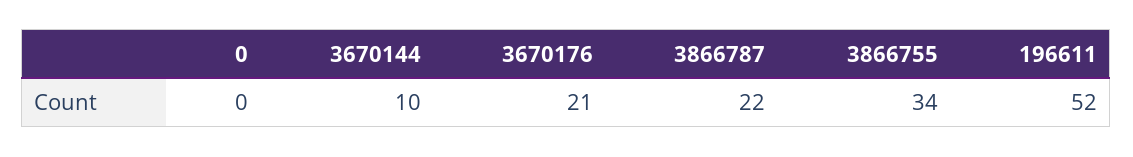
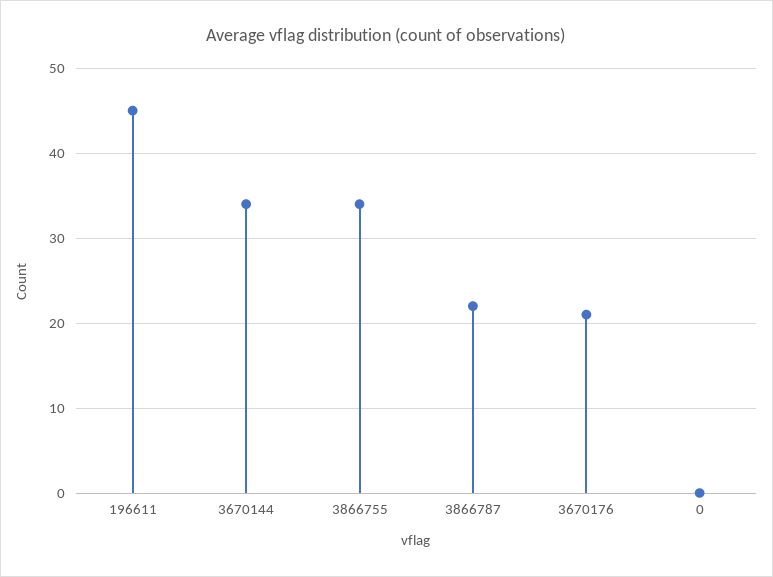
  {
    "0": 0,
-   "3670144": 10,
+   "3670144": 34,
    "3670176": 21,
    "3866787": 22,
    "3866755": 34,
-   "196611": 52
+   "196611": 45
  }

